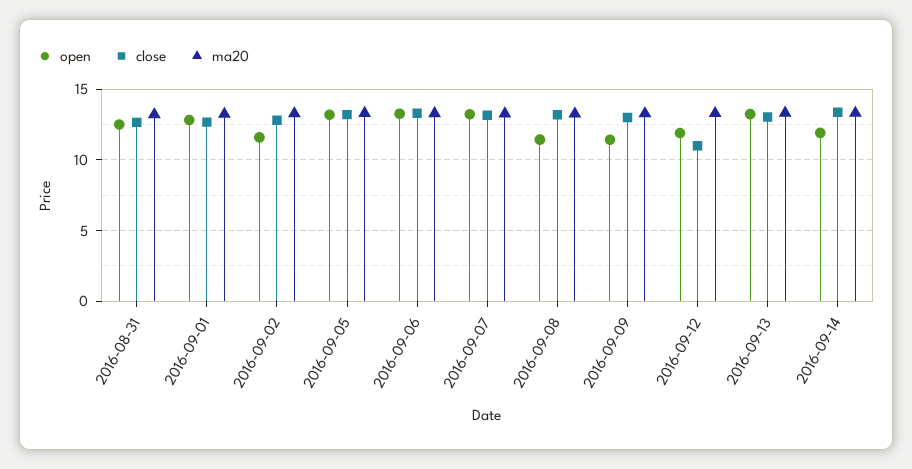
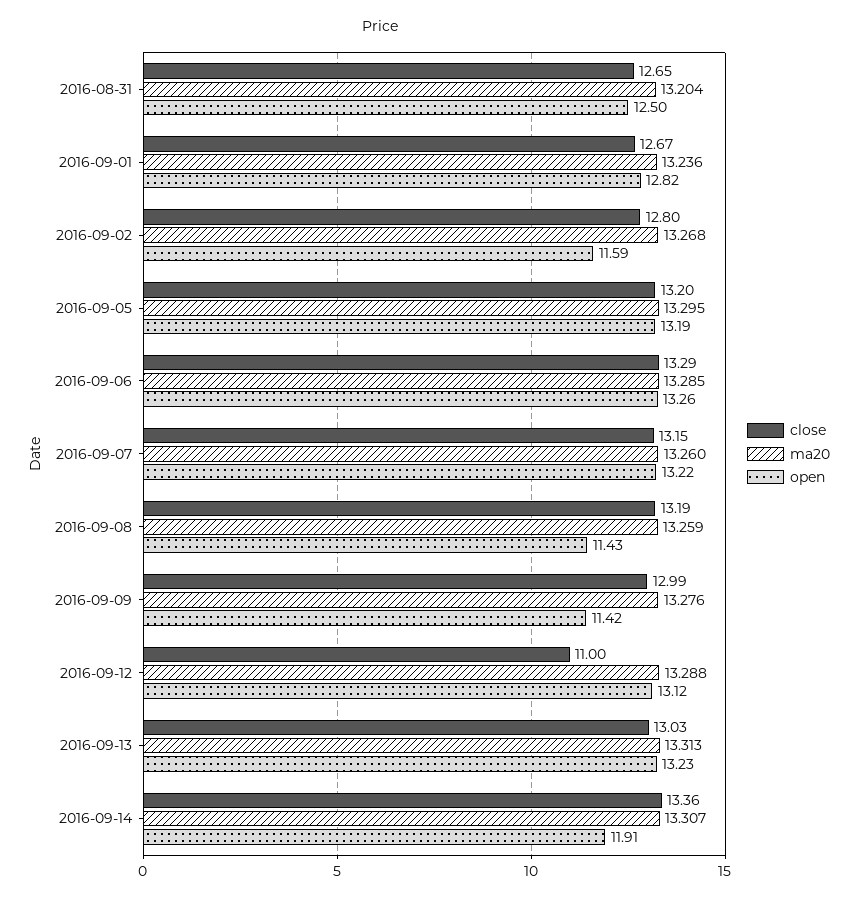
  {
    "open": {
      "2016-08-31": 12.5,
      "2016-09-01": 12.82,
      "2016-09-02": 11.59,
      "2016-09-05": 13.19,
      "2016-09-06": 13.26,
      "2016-09-07": 13.22,
      "2016-09-08": 11.43,
      "2016-09-09": 11.42,
-     "2016-09-12": 12,
+     "2016-09-12": 13.12,
      "2016-09-13": 13.23,
      "2016-09-14": 11.91
    },
    "close": {
      "2016-08-31": 12.65,
      "2016-09-01": 12.67,
      "2016-09-02": 12.8,
      "2016-09-05": 13.2,
      "2016-09-06": 13.29,
      "2016-09-07": 13.15,
      "2016-09-08": 13.19,
      "2016-09-09": 12.99,
      "2016-09-12": 11,
      "2016-09-13": 13.03,
      "2016-09-14": 13.36
    },
    "ma20": {
      "2016-08-31": 13.204,
      "2016-09-01": 13.236,
      "2016-09-02": 13.268,
      "2016-09-05": 13.295,
      "2016-09-06": 13.285,
      "2016-09-07": 13.26,
      "2016-09-08": 13.259,
      "2016-09-09": 13.276,
      "2016-09-12": 13.288,
      "2016-09-13": 13.313,
      "2016-09-14": 13.307
    }
  }

